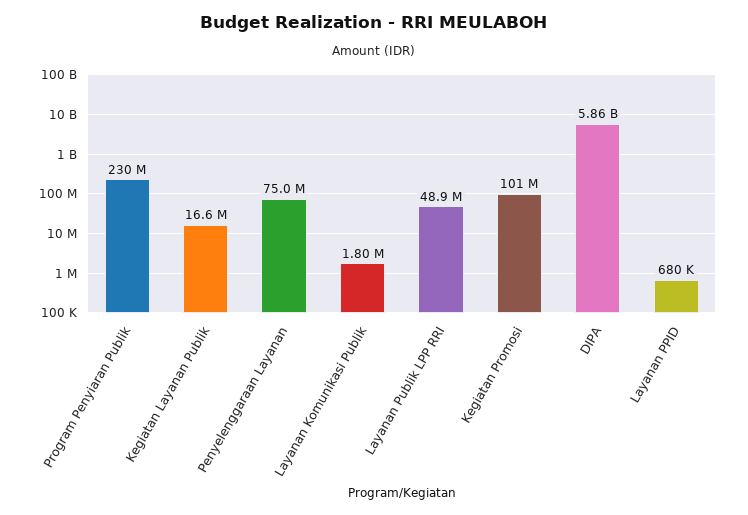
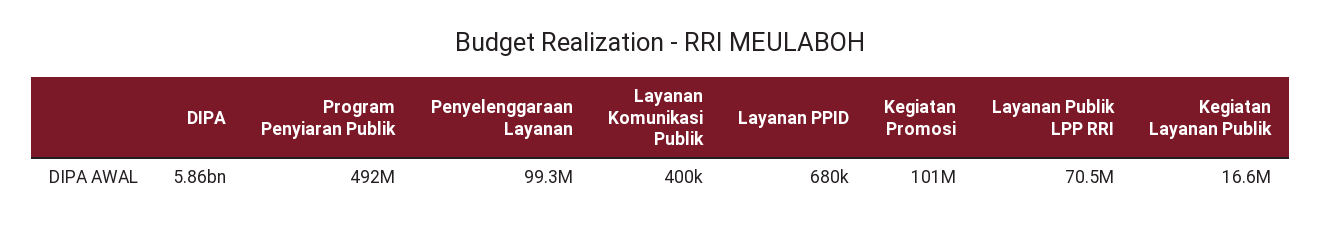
  {
-   "Program Penyiaran Publik": 230000000,
+   "Program Penyiaran Publik": 492000000,
    "Kegiatan Layanan Publik": 16600000,
-   "Penyelenggaraan Layanan": 75000000,
+   "Penyelenggaraan Layanan": 99300000,
-   "Layanan Komunikasi Publik": 1800000,
+   "Layanan Komunikasi Publik": 400000,
-   "Layanan Publik LPP RRI": 48900000,
+   "Layanan Publik LPP RRI": 70500000,
    "Kegiatan Promosi": 101000000,
    "DIPA": 5860000000,
    "Layanan PPID": 680000
  }

